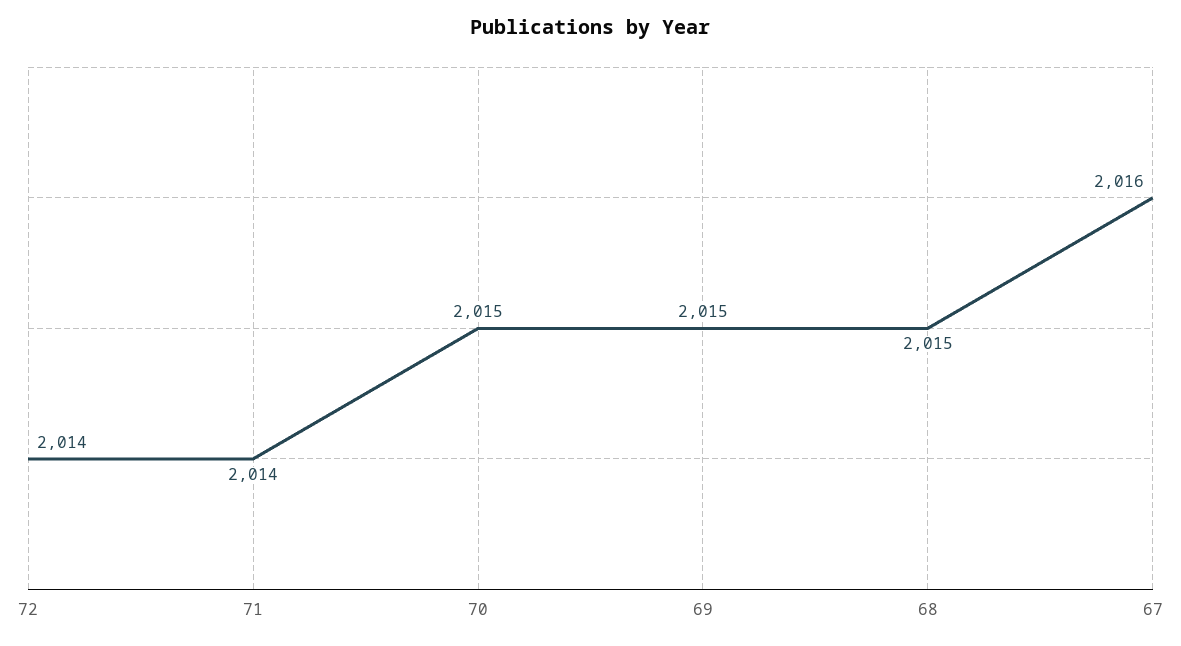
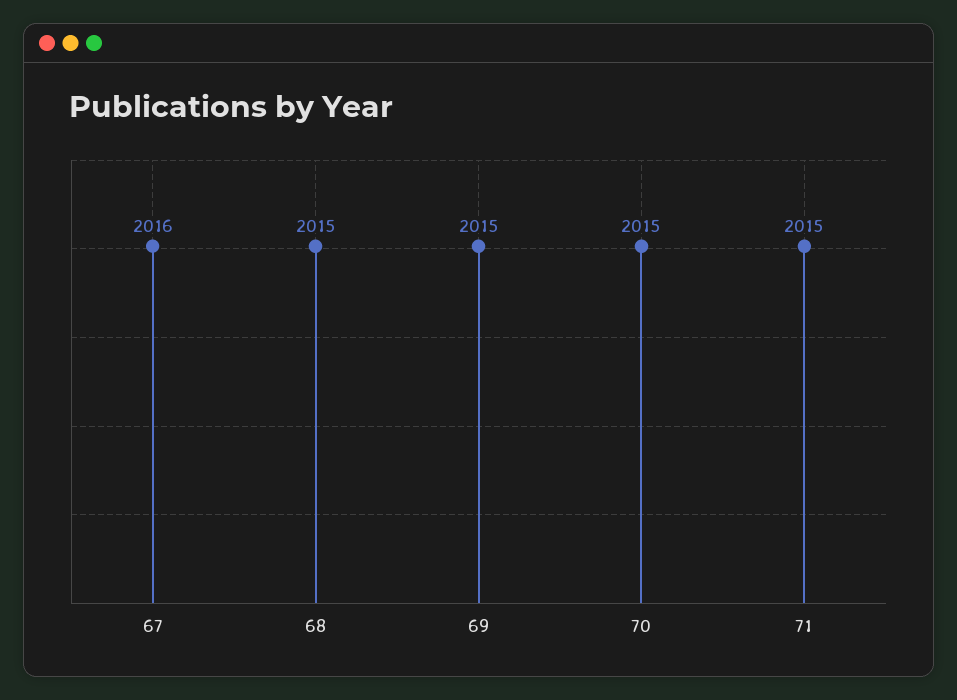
  {
-   "72": 2014,
-   "71": 2014,
+   "71": 2015,
    "70": 2015,
    "69": 2015,
    "68": 2015,
    "67": 2016
  }

